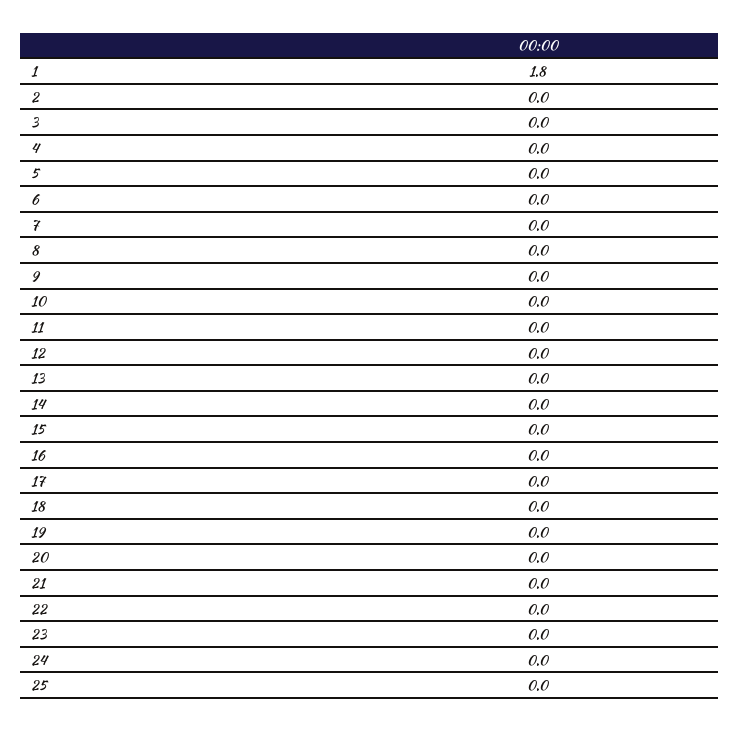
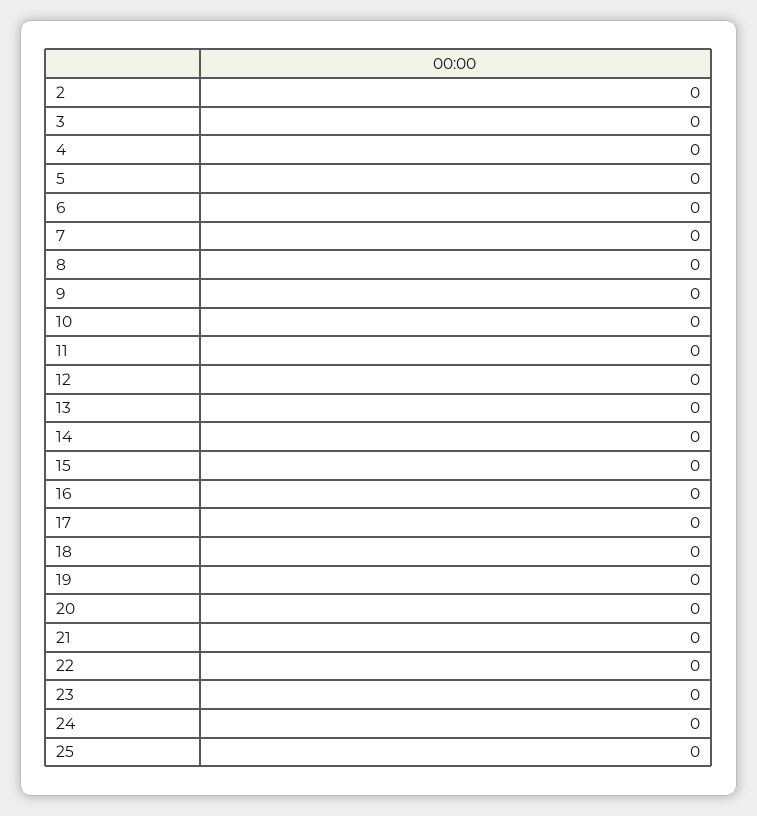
  {
-   "1": 1.8,
    "2": 0,
    "3": 0,
    "4": 0,
    "5": 0,
    "6": 0,
    "7": 0,
    "8": 0,
    "9": 0,
    "10": 0,
    "11": 0,
    "12": 0,
    "13": 0,
    "14": 0,
    "15": 0,
    "16": 0,
    "17": 0,
    "18": 0,
    "19": 0,
    "20": 0,
    "21": 0,
    "22": 0,
    "23": 0,
    "24": 0,
    "25": 0
  }

